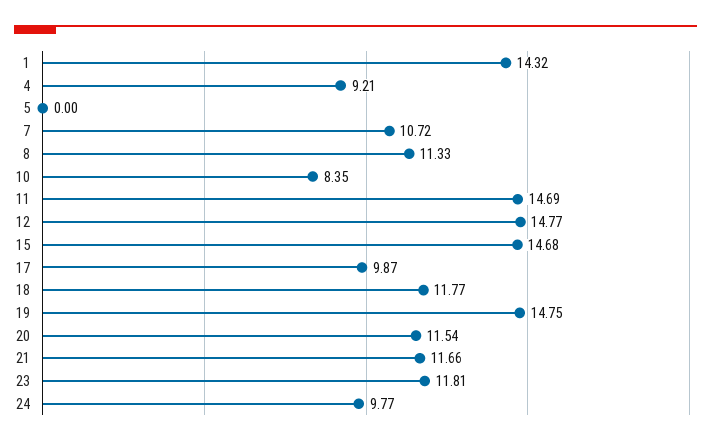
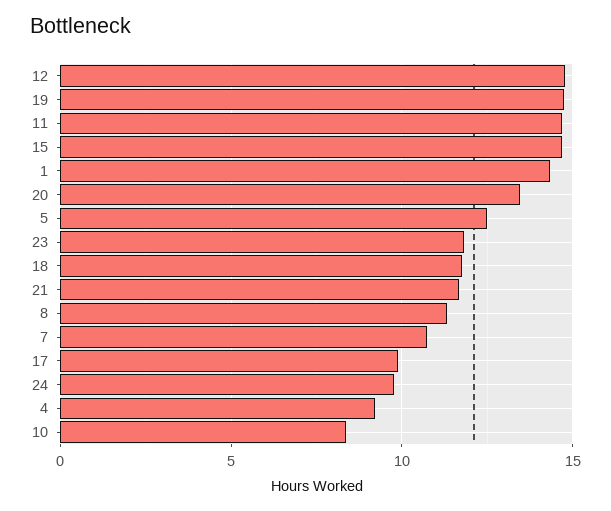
  {
    "1": 14.32,
    "4": 9.21,
-   "5": 0,
+   "5": 12.5,
    "7": 10.72,
    "8": 11.33,
    "10": 8.35,
    "11": 14.69,
    "12": 14.77,
    "15": 14.68,
    "17": 9.87,
    "18": 11.77,
    "19": 14.75,
-   "20": 11.54,
+   "20": 13.5,
    "21": 11.66,
    "23": 11.81,
    "24": 9.77
  }

